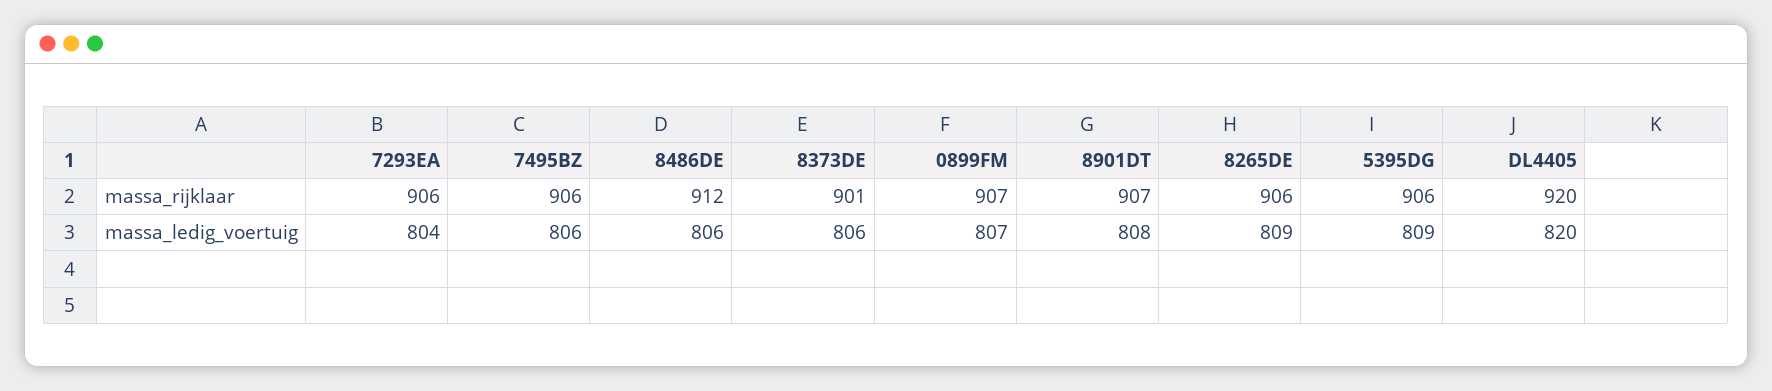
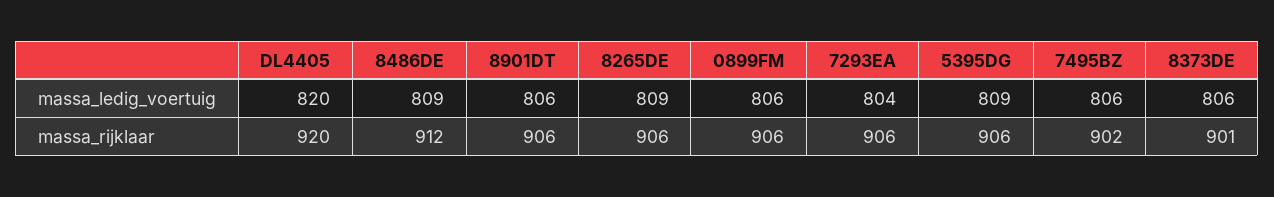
  {
    "7293EA": {
      "massa_rijklaar": 906,
      "massa_ledig_voertuig": 804
    },
    "7495BZ": {
-     "massa_rijklaar": 906,
+     "massa_rijklaar": 902,
      "massa_ledig_voertuig": 806
    },
    "8486DE": {
      "massa_rijklaar": 912,
-     "massa_ledig_voertuig": 806
+     "massa_ledig_voertuig": 809
    },
    "8373DE": {
      "massa_rijklaar": 901,
      "massa_ledig_voertuig": 806
    },
    "0899FM": {
-     "massa_rijklaar": 907,
+     "massa_rijklaar": 906,
-     "massa_ledig_voertuig": 807
+     "massa_ledig_voertuig": 806
    },
    "8901DT": {
-     "massa_rijklaar": 907,
+     "massa_rijklaar": 906,
-     "massa_ledig_voertuig": 808
+     "massa_ledig_voertuig": 806
    },
    "8265DE": {
      "massa_rijklaar": 906,
      "massa_ledig_voertuig": 809
    },
    "5395DG": {
      "massa_rijklaar": 906,
      "massa_ledig_voertuig": 809
    },
    "DL4405": {
      "massa_rijklaar": 920,
      "massa_ledig_voertuig": 820
    }
  }

